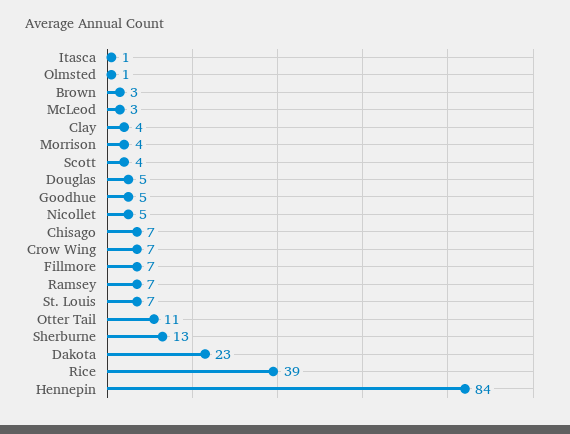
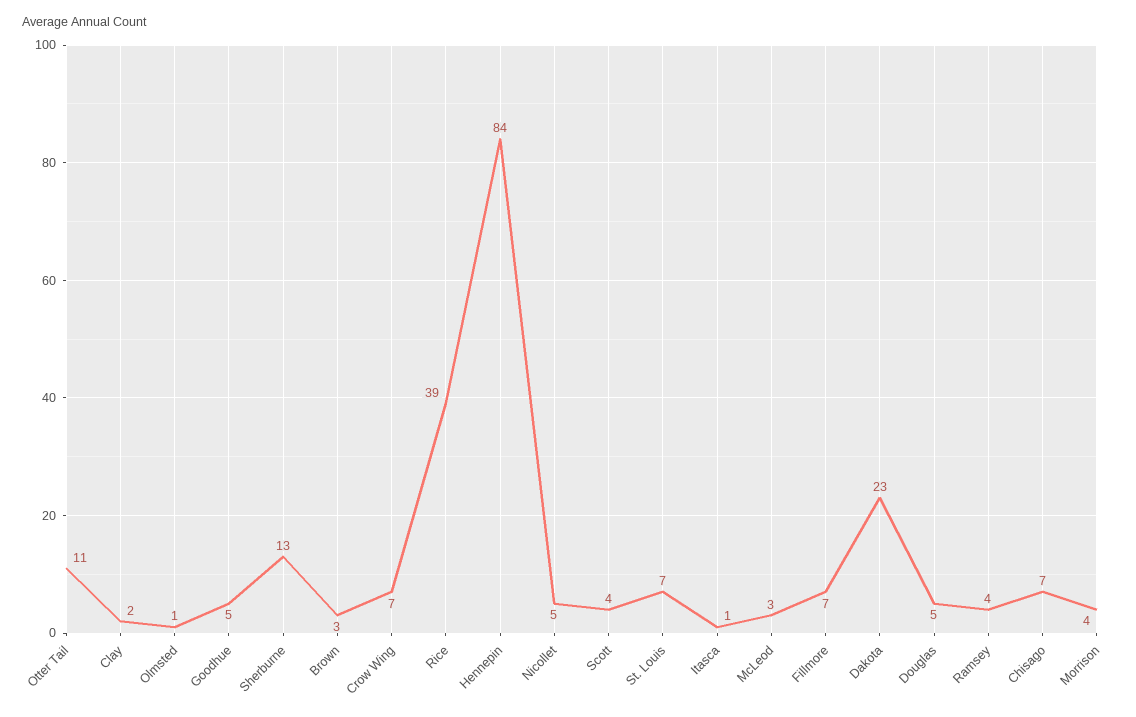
  {
    "Itasca": 1,
    "Olmsted": 1,
    "Brown": 3,
    "McLeod": 3,
-   "Clay": 4,
+   "Clay": 2,
    "Morrison": 4,
    "Scott": 4,
    "Douglas": 5,
    "Goodhue": 5,
    "Nicollet": 5,
    "Chisago": 7,
    "Crow Wing": 7,
    "Fillmore": 7,
-   "Ramsey": 7,
+   "Ramsey": 4,
    "St. Louis": 7,
    "Otter Tail": 11,
    "Sherburne": 13,
    "Dakota": 23,
    "Rice": 39,
    "Hennepin": 84
  }

